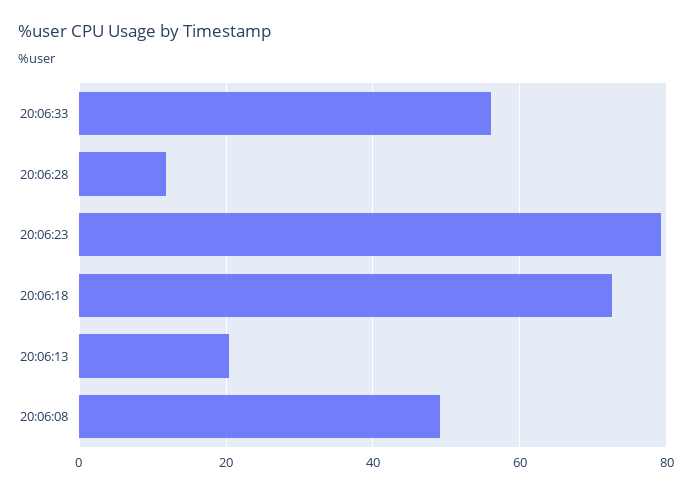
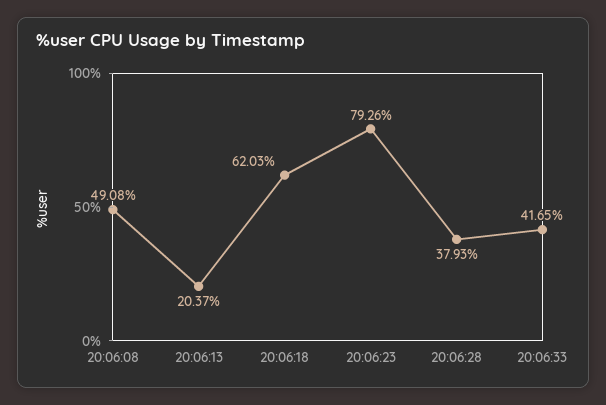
  {
-   "20:06:33": 56,
+   "20:06:33": 41.65,
-   "20:06:28": 12,
+   "20:06:28": 37.93,
    "20:06:23": 79.26,
-   "20:06:18": 72,
+   "20:06:18": 62.03,
    "20:06:13": 20.37,
    "20:06:08": 49.08
  }

